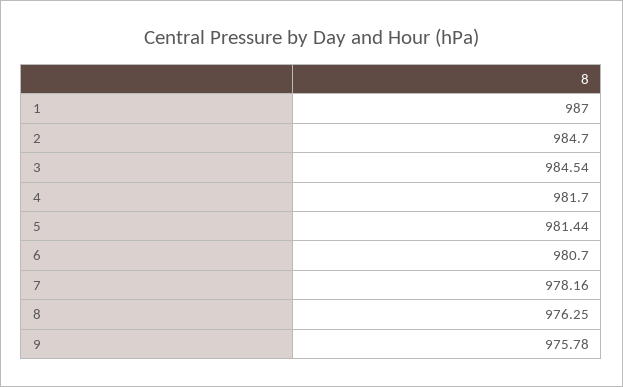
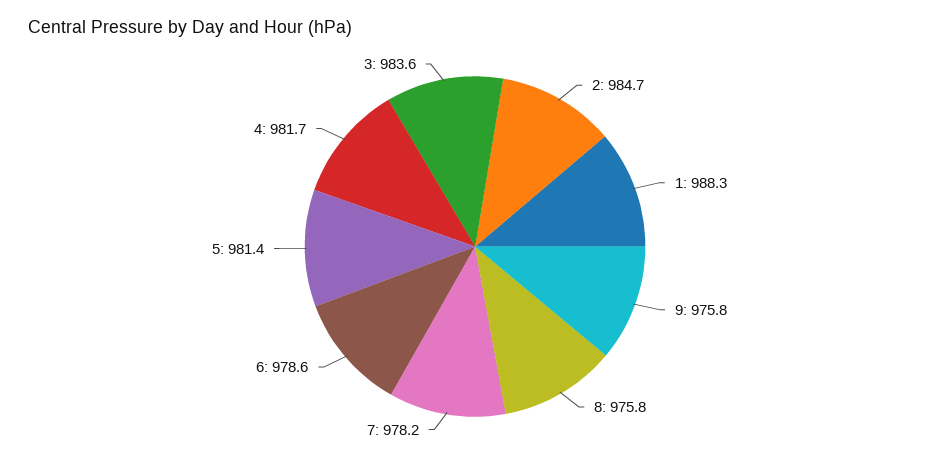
  {
-   "1": 987,
+   "1": 988.3,
    "2": 984.7,
-   "3": 984.54,
+   "3": 983.6,
    "4": 981.7,
    "5": 981.44,
-   "6": 980.7,
+   "6": 978.6,
    "7": 978.16,
-   "8": 976.25,
+   "8": 975.8,
    "9": 975.78
  }

